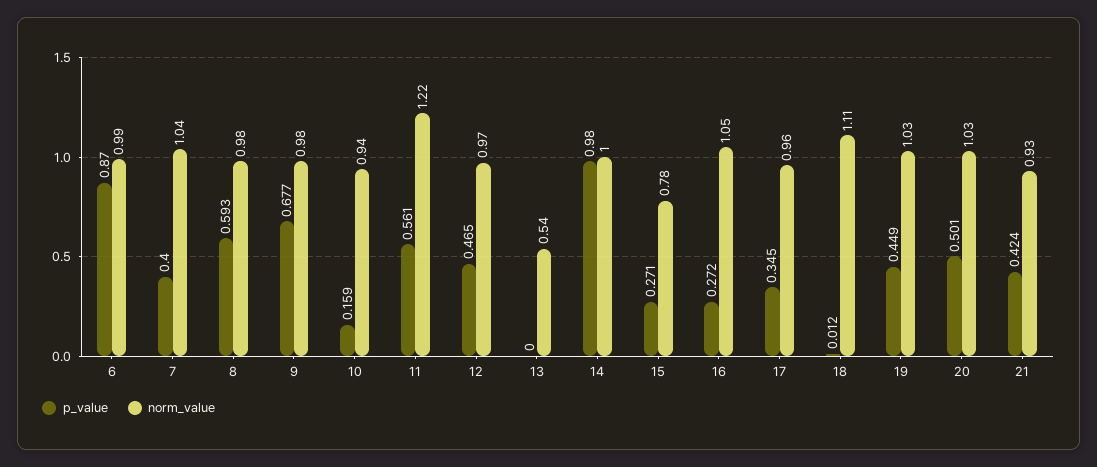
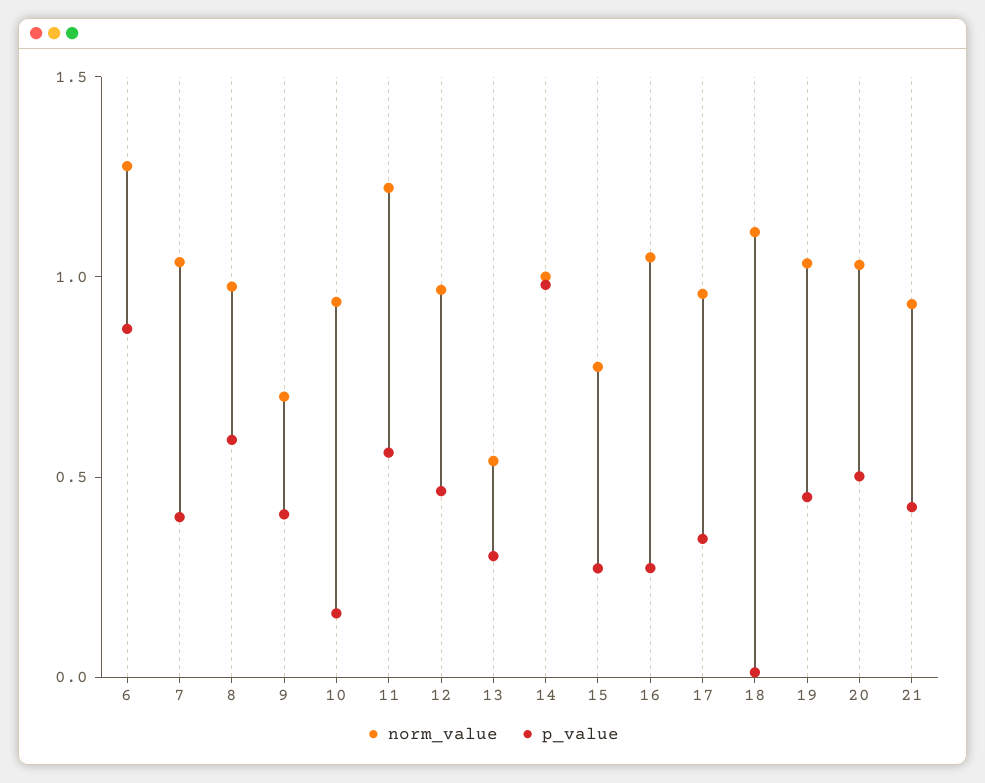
  {
    "p_value": {
      "6": 0.87,
      "7": 0.4,
      "8": 0.593,
-     "9": 0.677,
+     "9": 0.4,
      "10": 0.159,
      "11": 0.561,
      "12": 0.465,
-     "13": 0,
+     "13": 0.3,
      "14": 0.98,
      "15": 0.271,
      "16": 0.272,
      "17": 0.345,
      "18": 0.012,
      "19": 0.449,
      "20": 0.501,
      "21": 0.424
    },
    "norm_value": {
-     "6": 0.99,
+     "6": 1.3,
      "7": 1.04,
      "8": 0.98,
-     "9": 0.98,
+     "9": 0.7,
      "10": 0.94,
      "11": 1.22,
      "12": 0.97,
      "13": 0.54,
      "14": 1,
      "15": 0.78,
      "16": 1.05,
      "17": 0.96,
      "18": 1.11,
      "19": 1.03,
      "20": 1.03,
      "21": 0.93
    }
  }

